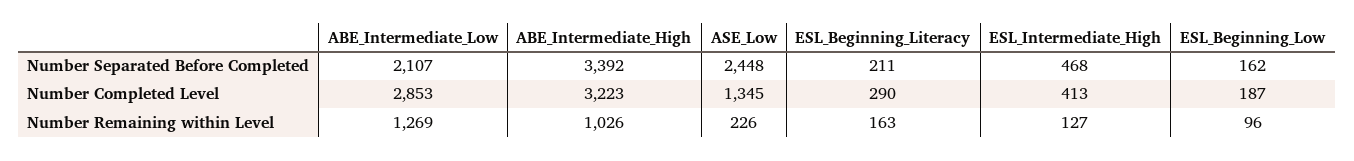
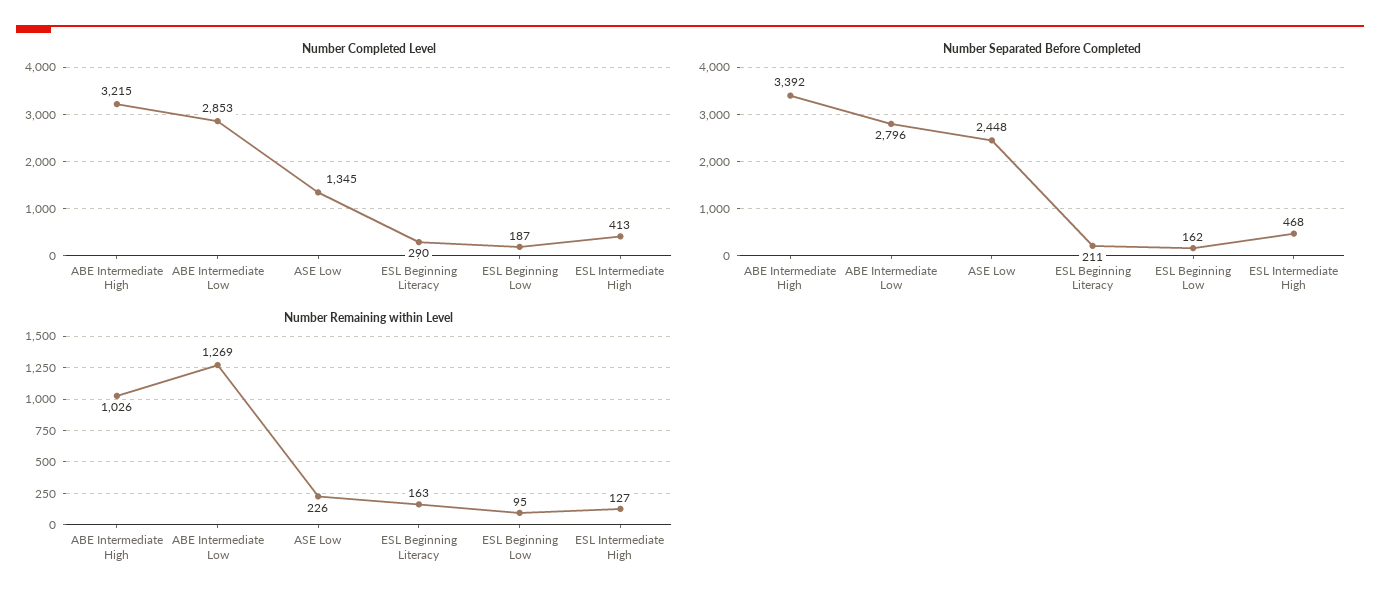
  {
    "Number Separated Before Completed": {
-     "ABE_Intermediate_Low": 2107,
+     "ABE_Intermediate_Low": 2796,
      "ABE_Intermediate_High": 3392,
      "ASE_Low": 2448,
      "ESL_Beginning_Literacy": 211,
      "ESL_Intermediate_High": 468,
      "ESL_Beginning_Low": 162
    },
    "Number Completed Level": {
      "ABE_Intermediate_Low": 2853,
-     "ABE_Intermediate_High": 3223,
+     "ABE_Intermediate_High": 3215,
      "ASE_Low": 1345,
      "ESL_Beginning_Literacy": 290,
      "ESL_Intermediate_High": 413,
      "ESL_Beginning_Low": 187
    },
    "Number Remaining within Level": {
      "ABE_Intermediate_Low": 1269,
      "ABE_Intermediate_High": 1026,
      "ASE_Low": 226,
      "ESL_Beginning_Literacy": 163,
      "ESL_Intermediate_High": 127,
-     "ESL_Beginning_Low": 96
+     "ESL_Beginning_Low": 95
    }
  }

